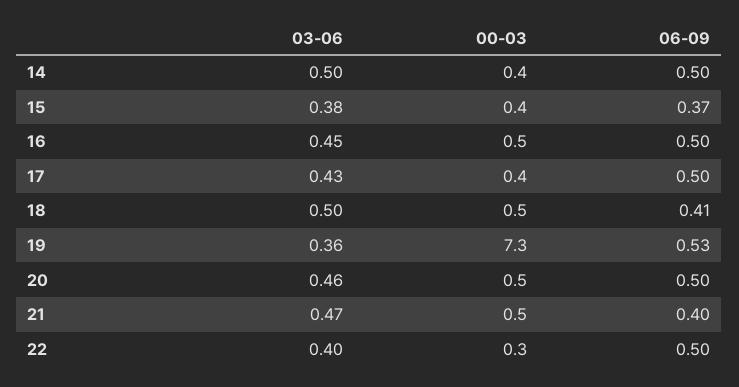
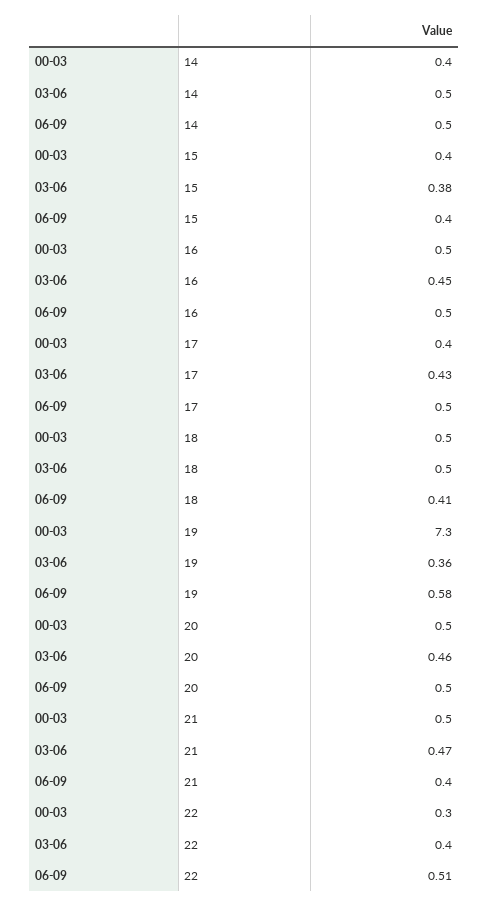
  {
    "03-06": {
      "14": 0.5,
      "15": 0.38,
      "16": 0.45,
      "17": 0.43,
      "18": 0.5,
      "19": 0.36,
      "20": 0.46,
      "21": 0.47,
      "22": 0.4
    },
    "00-03": {
      "14": 0.4,
      "15": 0.4,
      "16": 0.5,
      "17": 0.4,
      "18": 0.5,
      "19": 7.3,
      "20": 0.5,
      "21": 0.5,
      "22": 0.3
    },
    "06-09": {
      "14": 0.5,
-     "15": 0.37,
+     "15": 0.4,
      "16": 0.5,
      "17": 0.5,
      "18": 0.41,
-     "19": 0.53,
+     "19": 0.58,
      "20": 0.5,
      "21": 0.4,
-     "22": 0.5
+     "22": 0.51
    }
  }

